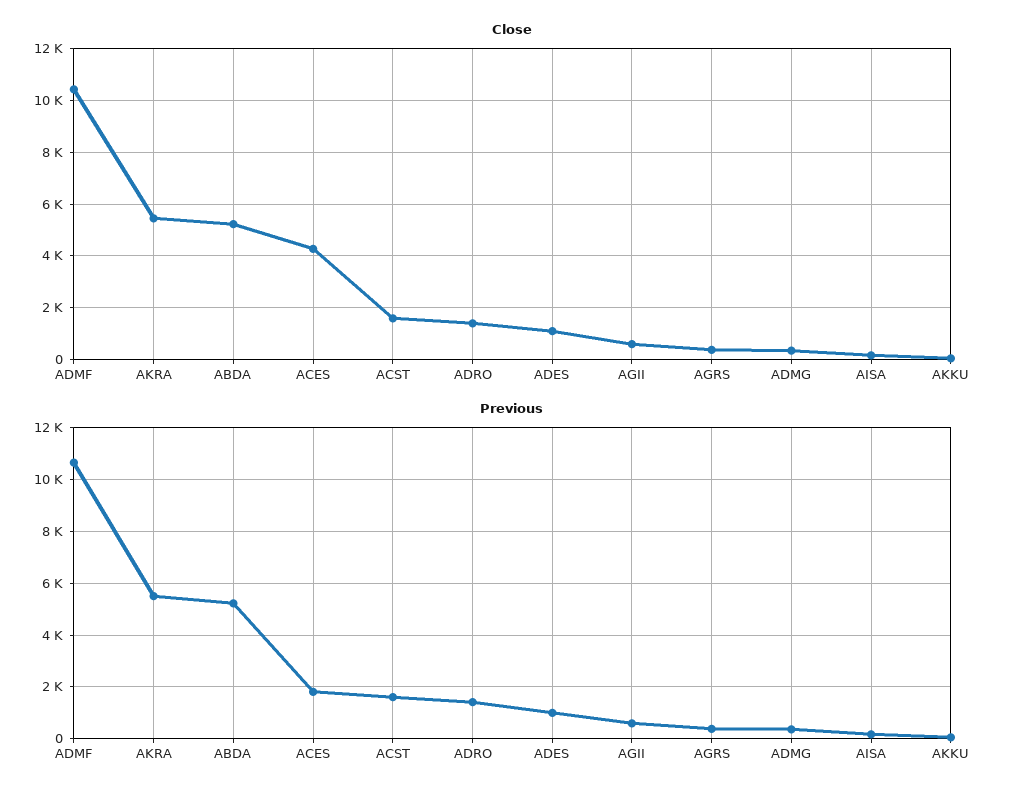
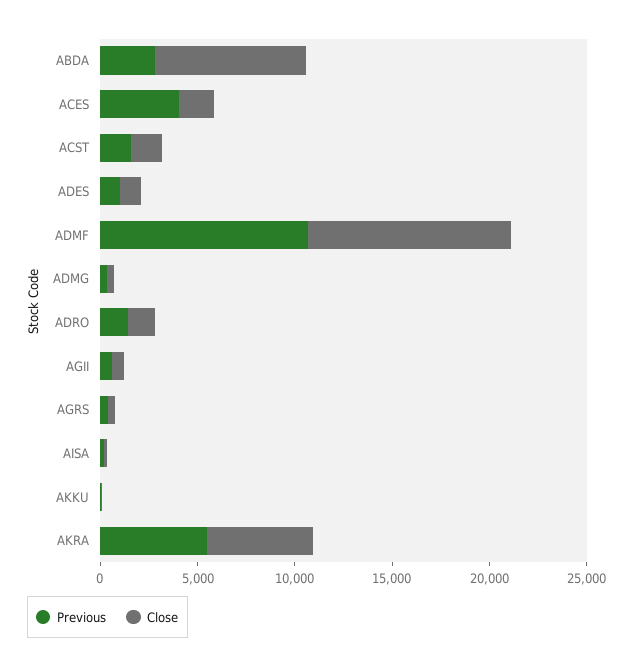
  {
    "Close": {
      "ADMF": 10500,
      "AKRA": 5500,
-     "ABDA": 5250,
+     "ABDA": 8000,
-     "ACES": 4250,
+     "ACES": 2000,
      "ACST": 1500,
      "ADRO": 1500,
      "ADES": 1000,
      "AGII": 500,
      "AGRS": 250,
      "ADMG": 250,
      "AISA": 250,
      "AKKU": 0
    },
    "Previous": {
      "ADMF": 10750,
      "AKRA": 5500,
-     "ABDA": 5250,
+     "ABDA": 3000,
-     "ACES": 1750,
+     "ACES": 4000,
      "ACST": 1500,
      "ADRO": 1500,
      "ADES": 1000,
      "AGII": 500,
      "AGRS": 500,
      "ADMG": 250,
      "AISA": 250,
      "AKKU": 0
    }
  }

